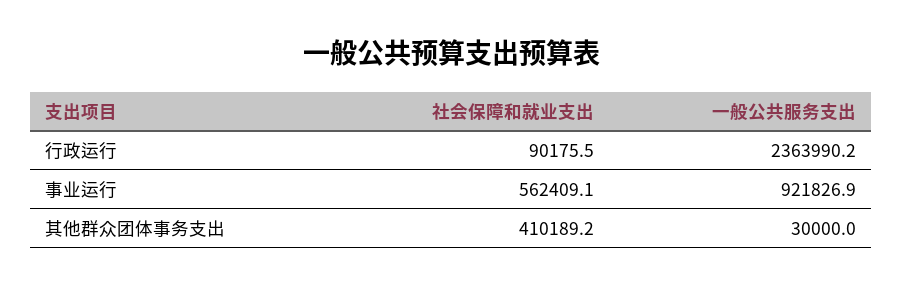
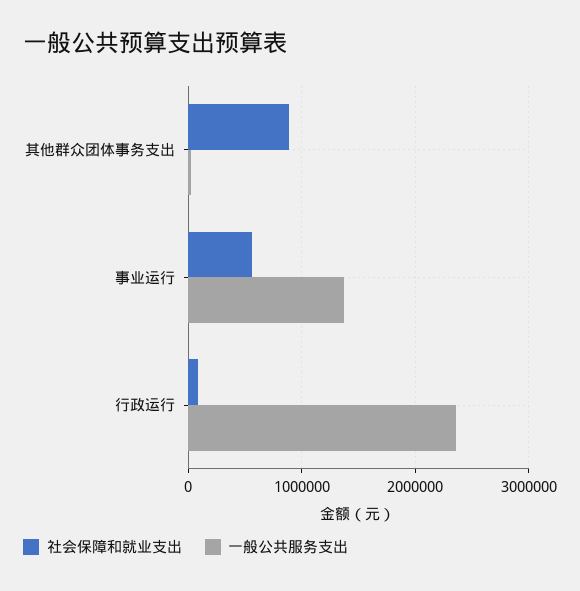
  {
    "社会保障和就业支出": {
      "行政运行": 90175.5,
      "事业运行": 562409.1,
-     "其他群众团体事务支出": 410189.2
+     "其他群众团体事务支出": 900000
    },
    "一般公共服务支出": {
      "行政运行": 2363990.2,
-     "事业运行": 921826.9,
+     "事业运行": 1400000,
      "其他群众团体事务支出": 30000
    }
  }

